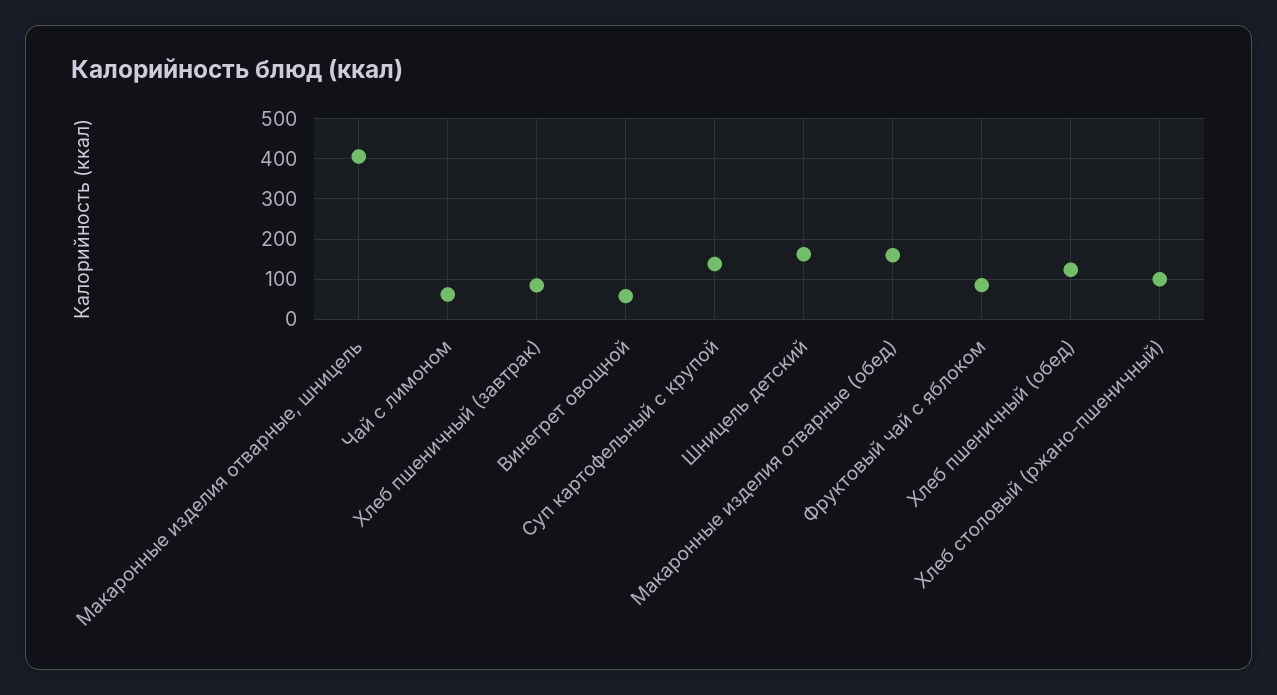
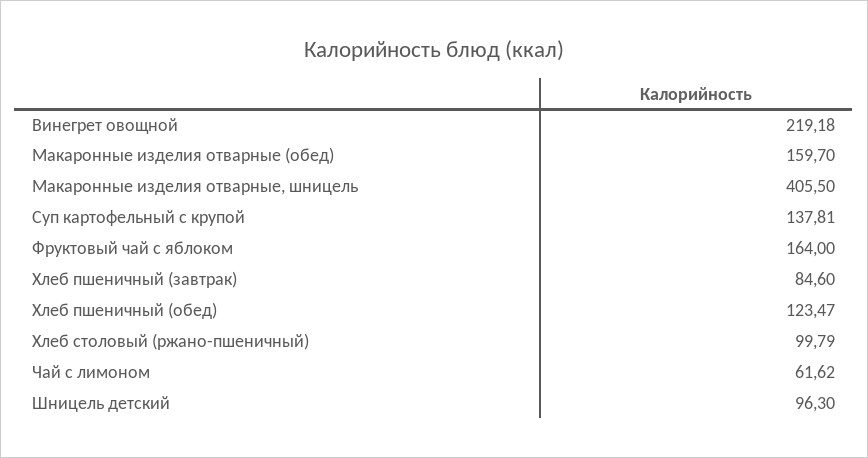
  {
    "Макаронные изделия отварные, шницель": 405.5,
    "Чай с лимоном": 61.62,
    "Хлеб пшеничный (завтрак)": 84.6,
-   "Винегрет овощной": 60,
+   "Винегрет овощной": 219.18,
    "Суп картофельный с крупой": 137.81,
-   "Шницель детский": 160,
+   "Шницель детский": 96.3,
    "Макаронные изделия отварные (обед)": 159.7,
-   "Фруктовый чай с яблоком": 80,
+   "Фруктовый чай с яблоком": 164,
    "Хлеб пшеничный (обед)": 123.47,
    "Хлеб столовый (ржано-пшеничный)": 99.79
  }

